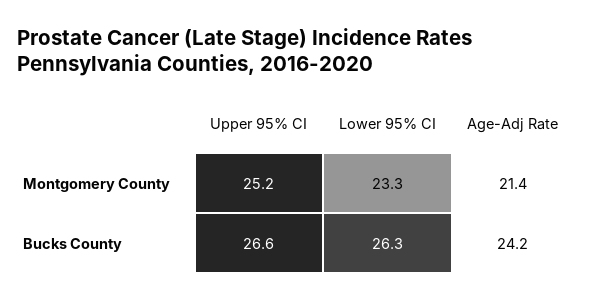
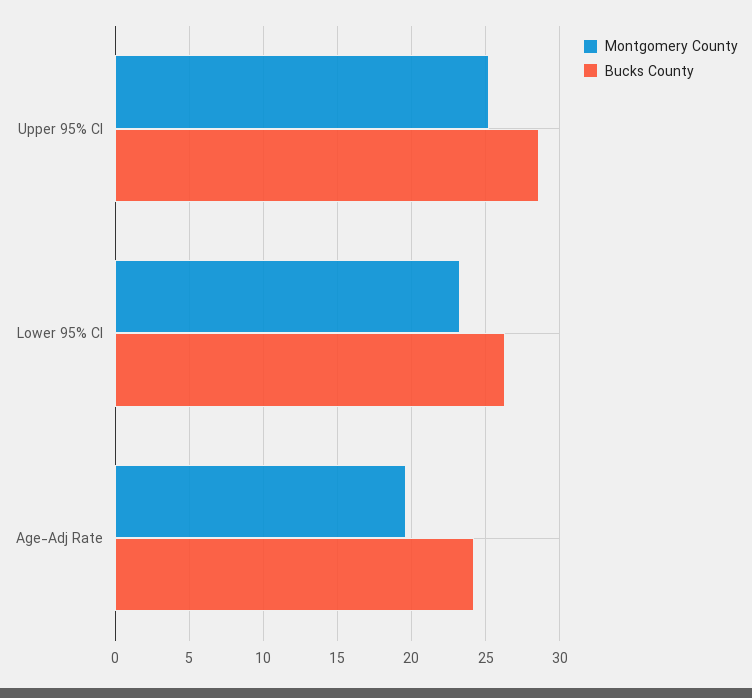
  {
    "Montgomery County": {
      "Upper 95% CI": 25.2,
      "Lower 95% CI": 23.3,
-     "Age-Adj Rate": 21.4
+     "Age-Adj Rate": 19.5
    },
    "Bucks County": {
-     "Upper 95% CI": 26.6,
+     "Upper 95% CI": 28.5,
      "Lower 95% CI": 26.3,
      "Age-Adj Rate": 24.2
    }
  }

